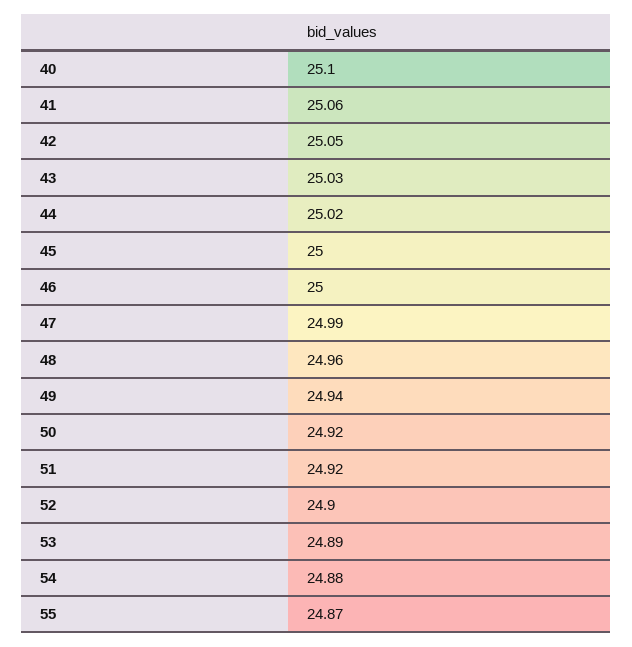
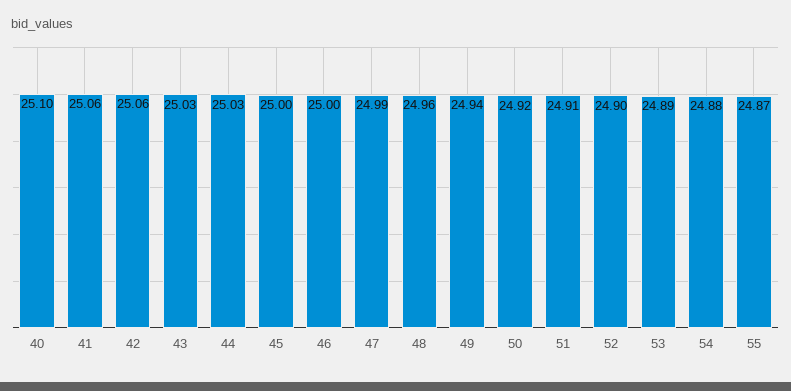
  {
    "40": 25.1,
    "41": 25.06,
-   "42": 25.05,
+   "42": 25.06,
    "43": 25.03,
-   "44": 25.02,
+   "44": 25.03,
    "45": 25,
    "46": 25,
    "47": 24.99,
    "48": 24.96,
    "49": 24.94,
    "50": 24.92,
-   "51": 24.92,
+   "51": 24.91,
    "52": 24.9,
    "53": 24.89,
    "54": 24.88,
    "55": 24.87
  }

